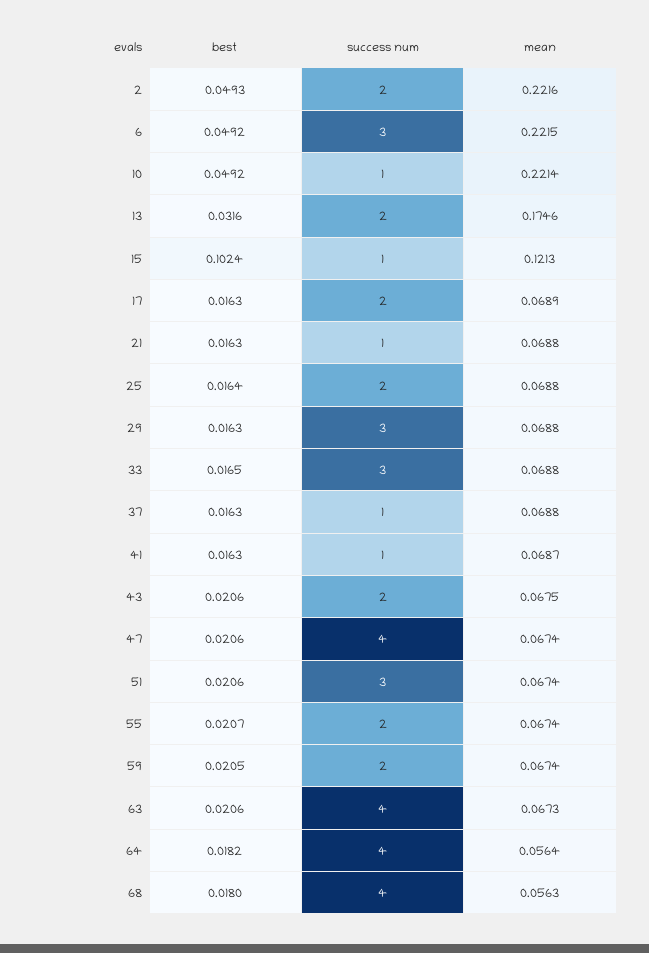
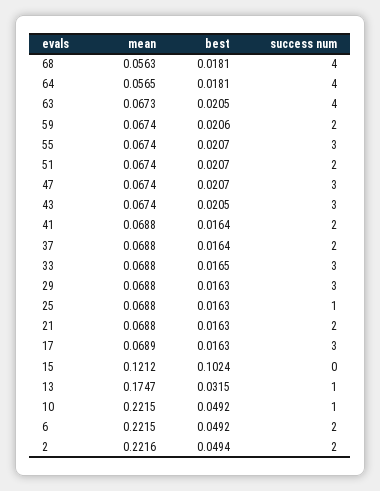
  {
    "best": {
-     "2": 0.0493,
+     "2": 0.0494,
      "6": 0.0492,
      "10": 0.0492,
-     "13": 0.0316,
+     "13": 0.0315,
      "15": 0.1024,
      "17": 0.0163,
      "21": 0.0163,
-     "25": 0.0164,
+     "25": 0.0163,
      "29": 0.0163,
      "33": 0.0165,
-     "37": 0.0163,
+     "37": 0.0164,
-     "41": 0.0163,
+     "41": 0.0164,
-     "43": 0.0206,
+     "43": 0.0205,
-     "47": 0.0206,
+     "47": 0.0207,
-     "51": 0.0206,
+     "51": 0.0207,
      "55": 0.0207,
-     "59": 0.0205,
+     "59": 0.0206,
-     "63": 0.0206,
+     "63": 0.0205,
-     "64": 0.0182,
+     "64": 0.0181,
-     "68": 0.018
+     "68": 0.0181
    },
    "success num": {
      "2": 2,
-     "6": 3,
+     "6": 2,
      "10": 1,
-     "13": 2,
+     "13": 1,
-     "15": 1,
+     "15": 0,
-     "17": 2,
+     "17": 3,
-     "21": 1,
+     "21": 2,
-     "25": 2,
+     "25": 1,
      "29": 3,
      "33": 3,
-     "37": 1,
+     "37": 2,
-     "41": 1,
+     "41": 2,
-     "43": 2,
+     "43": 3,
-     "47": 4,
+     "47": 3,
-     "51": 3,
+     "51": 2,
-     "55": 2,
+     "55": 3,
      "59": 2,
      "63": 4,
      "64": 4,
      "68": 4
    },
    "mean": {
      "2": 0.2216,
      "6": 0.2215,
-     "10": 0.2214,
+     "10": 0.2215,
-     "13": 0.1746,
+     "13": 0.1747,
-     "15": 0.1213,
+     "15": 0.1212,
      "17": 0.0689,
      "21": 0.0688,
      "25": 0.0688,
      "29": 0.0688,
      "33": 0.0688,
      "37": 0.0688,
-     "41": 0.0687,
+     "41": 0.0688,
-     "43": 0.0675,
+     "43": 0.0674,
      "47": 0.0674,
      "51": 0.0674,
      "55": 0.0674,
      "59": 0.0674,
      "63": 0.0673,
-     "64": 0.0564,
+     "64": 0.0565,
      "68": 0.0563
    }
  }

